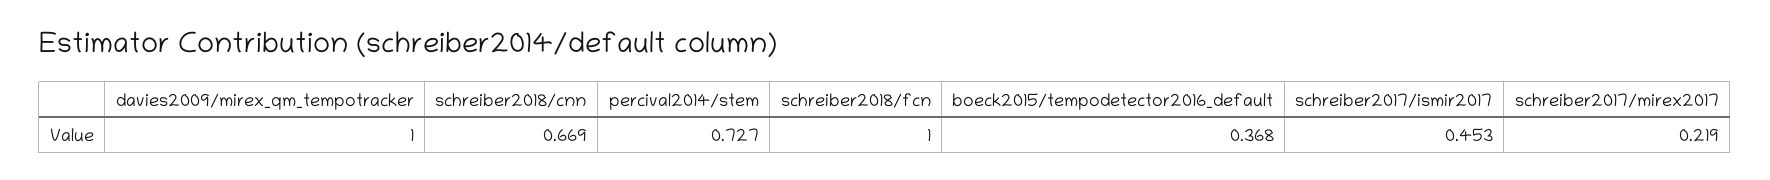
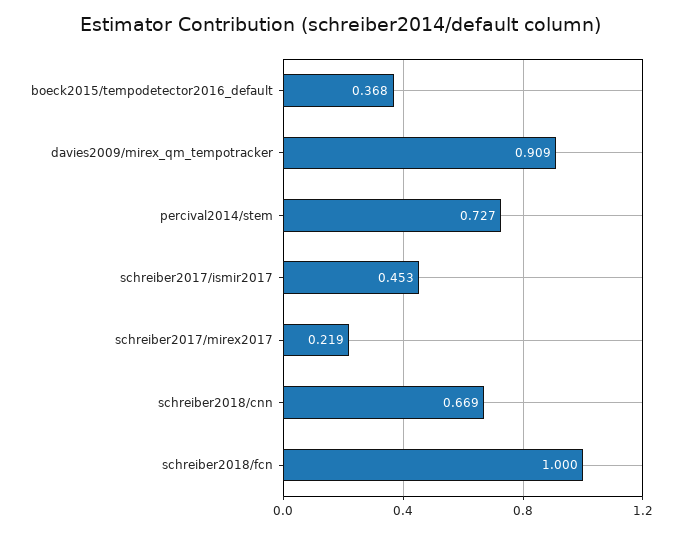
  {
-   "davies2009/mirex_qm_tempotracker": 1,
+   "davies2009/mirex_qm_tempotracker": 0.909,
    "schreiber2018/cnn": 0.669,
    "percival2014/stem": 0.727,
    "schreiber2018/fcn": 1,
    "boeck2015/tempodetector2016_default": 0.368,
    "schreiber2017/ismir2017": 0.453,
    "schreiber2017/mirex2017": 0.219
  }

